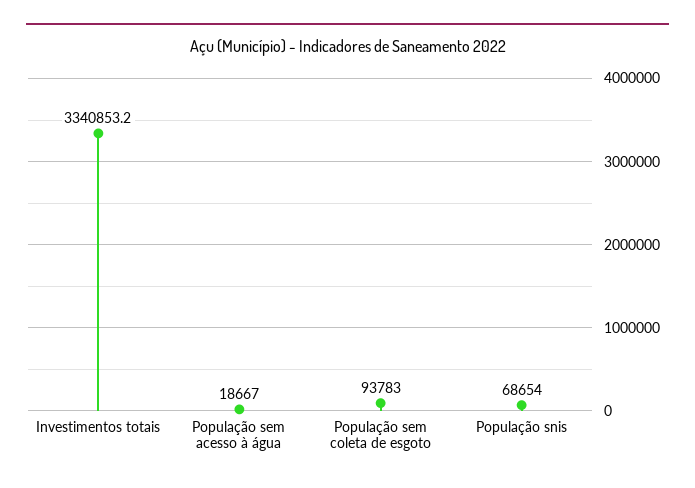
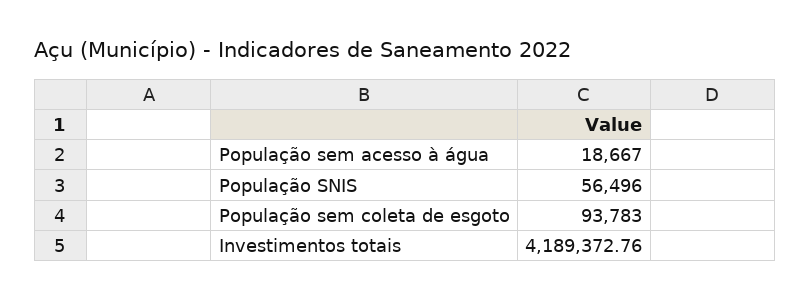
  {
-   "Investimentos totais": 3340853.2,
+   "Investimentos totais": 4189372.76,
    "População sem acesso à água": 18667,
    "População sem coleta de esgoto": 93783,
-   "População snis": 68654
+   "População snis": 56496
  }

